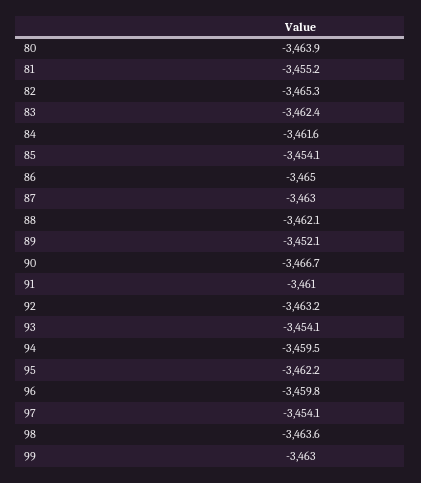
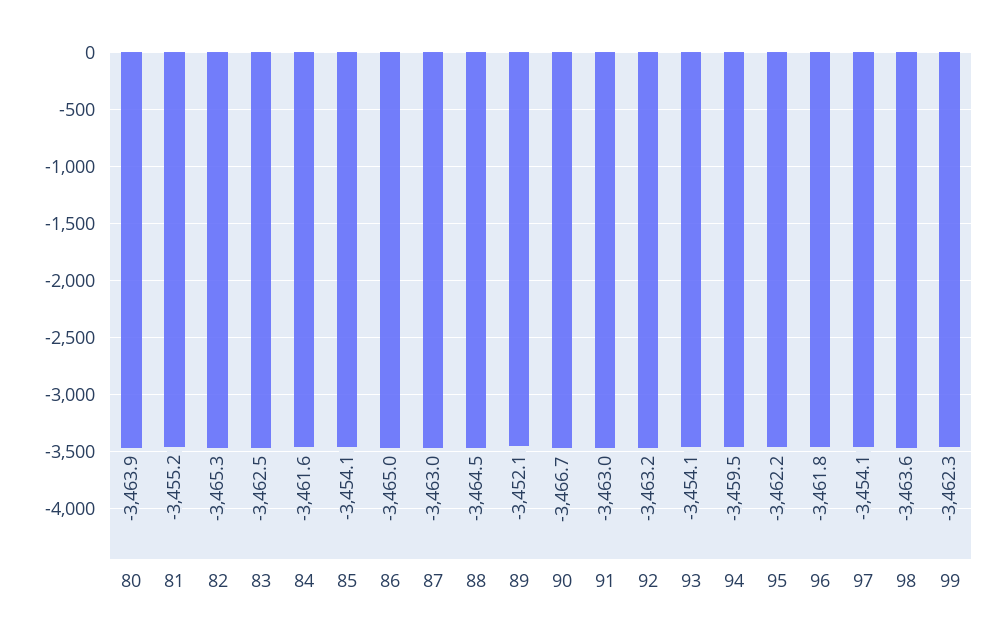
  {
    "80": -3463.9,
    "81": -3455.2,
    "82": -3465.3,
-   "83": -3462.4,
+   "83": -3462.5,
    "84": -3461.6,
    "85": -3454.1,
    "86": -3465,
    "87": -3463,
-   "88": -3462.1,
+   "88": -3464.5,
    "89": -3452.1,
    "90": -3466.7,
-   "91": -3461,
+   "91": -3463,
    "92": -3463.2,
    "93": -3454.1,
    "94": -3459.5,
    "95": -3462.2,
-   "96": -3459.8,
+   "96": -3461.8,
    "97": -3454.1,
    "98": -3463.6,
-   "99": -3463
+   "99": -3462.3
  }

